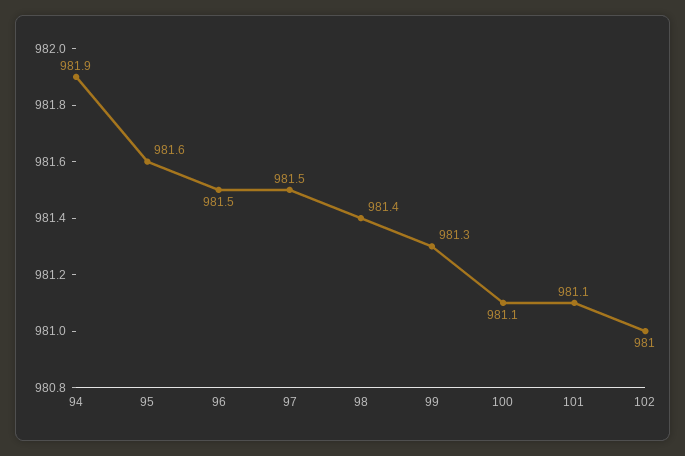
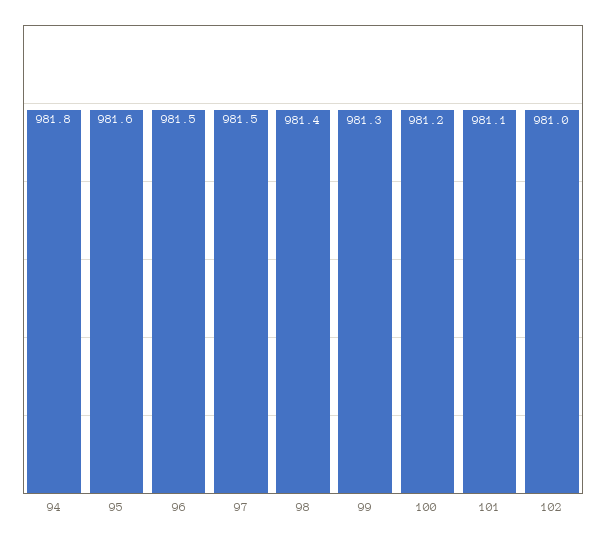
  {
-   "94": 981.9,
+   "94": 981.8,
    "95": 981.6,
    "96": 981.5,
    "97": 981.5,
    "98": 981.4,
    "99": 981.3,
-   "100": 981.1,
+   "100": 981.2,
    "101": 981.1,
    "102": 981
  }

